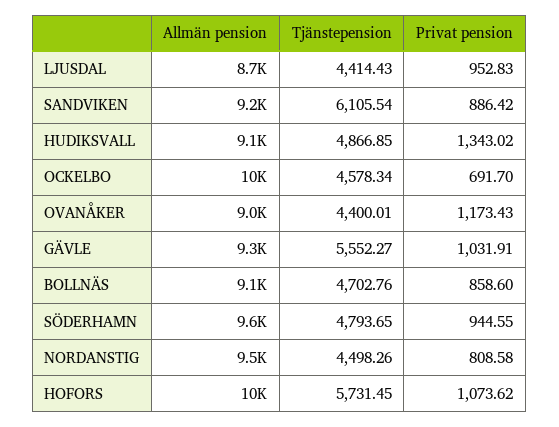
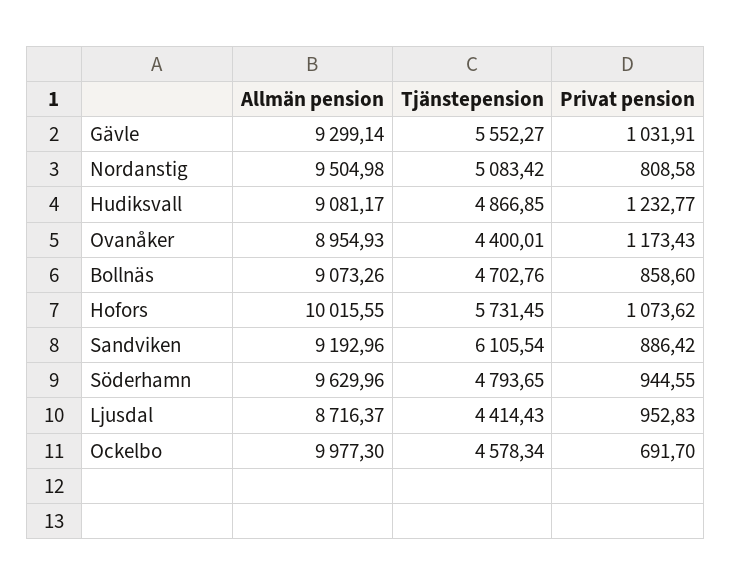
  {
    "Allmän pension": {
      "LJUSDAL": 8716.37,
      "SANDVIKEN": 9192.96,
      "HUDIKSVALL": 9081.17,
      "OCKELBO": 9977.3,
      "OVANÅKER": 8954.93,
      "GÄVLE": 9299.14,
      "BOLLNÄS": 9073.26,
      "SÖDERHAMN": 9629.96,
      "NORDANSTIG": 9504.98,
      "HOFORS": 10015.55
    },
    "Tjänstepension": {
      "LJUSDAL": 4414.43,
      "SANDVIKEN": 6105.54,
      "HUDIKSVALL": 4866.85,
      "OCKELBO": 4578.34,
      "OVANÅKER": 4400.01,
      "GÄVLE": 5552.27,
      "BOLLNÄS": 4702.76,
      "SÖDERHAMN": 4793.65,
-     "NORDANSTIG": 4498.26,
+     "NORDANSTIG": 5083.42,
      "HOFORS": 5731.45
    },
    "Privat pension": {
      "LJUSDAL": 952.83,
      "SANDVIKEN": 886.42,
-     "HUDIKSVALL": 1343.02,
+     "HUDIKSVALL": 1232.77,
      "OCKELBO": 691.7,
      "OVANÅKER": 1173.43,
      "GÄVLE": 1031.91,
      "BOLLNÄS": 858.6,
      "SÖDERHAMN": 944.55,
      "NORDANSTIG": 808.58,
      "HOFORS": 1073.62
    }
  }

